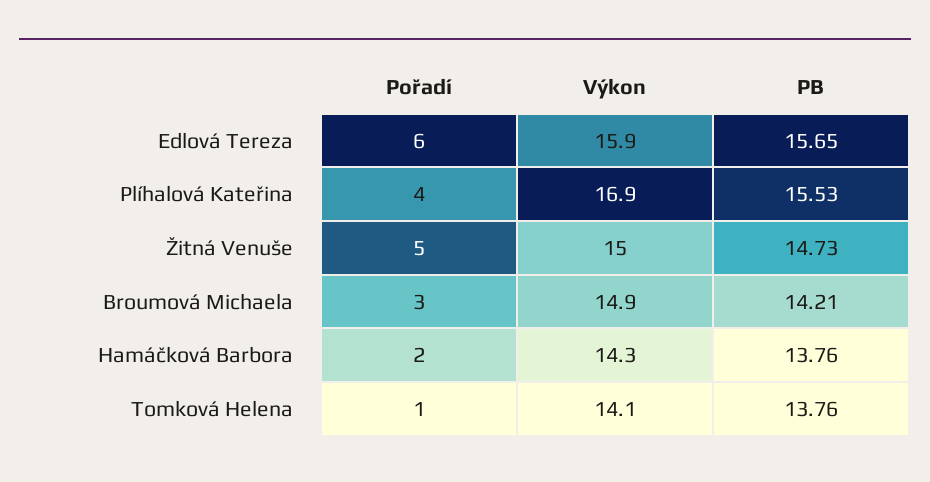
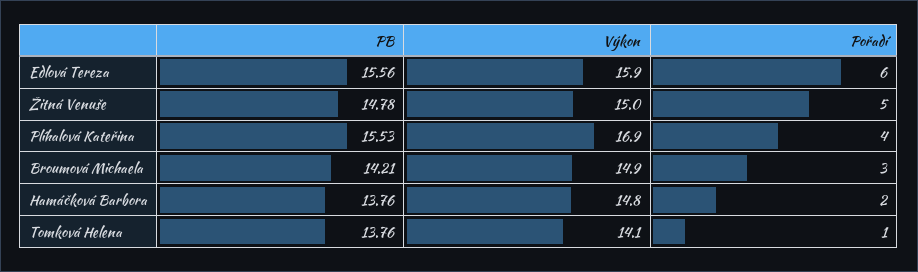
  {
    "Pořadí": {
      "Edlová Tereza": 6,
      "Plíhalová Kateřina": 4,
      "Žitná Venuše": 5,
      "Broumová Michaela": 3,
      "Hamáčková Barbora": 2,
      "Tomková Helena": 1
    },
    "Výkon": {
      "Edlová Tereza": 15.9,
      "Plíhalová Kateřina": 16.9,
      "Žitná Venuše": 15,
      "Broumová Michaela": 14.9,
-     "Hamáčková Barbora": 14.3,
+     "Hamáčková Barbora": 14.8,
      "Tomková Helena": 14.1
    },
    "PB": {
-     "Edlová Tereza": 15.65,
+     "Edlová Tereza": 15.56,
      "Plíhalová Kateřina": 15.53,
-     "Žitná Venuše": 14.73,
+     "Žitná Venuše": 14.78,
      "Broumová Michaela": 14.21,
      "Hamáčková Barbora": 13.76,
      "Tomková Helena": 13.76
    }
  }

